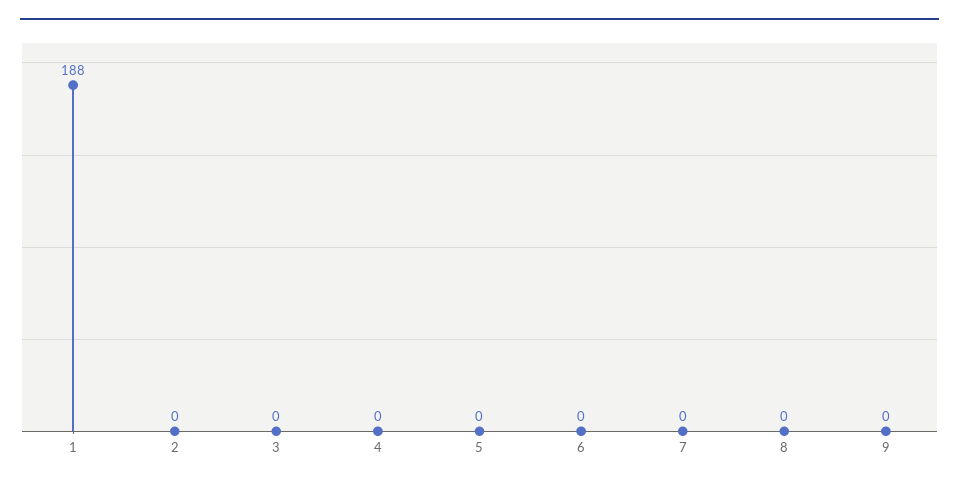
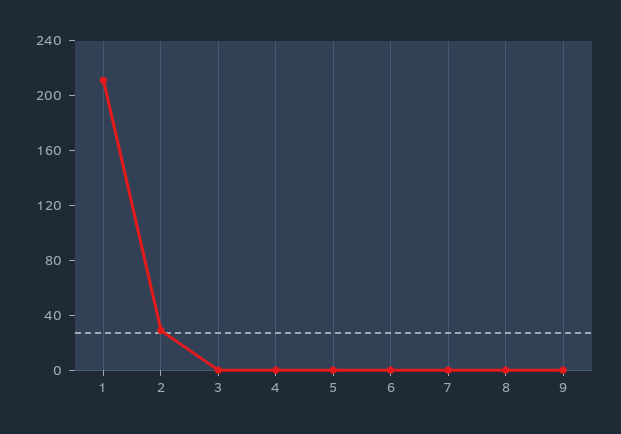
  {
-   "1": 188,
+   "1": 210,
-   "2": 0,
+   "2": 30,
    "3": 0,
    "4": 0,
    "5": 0,
    "6": 0,
    "7": 0,
    "8": 0,
    "9": 0
  }

